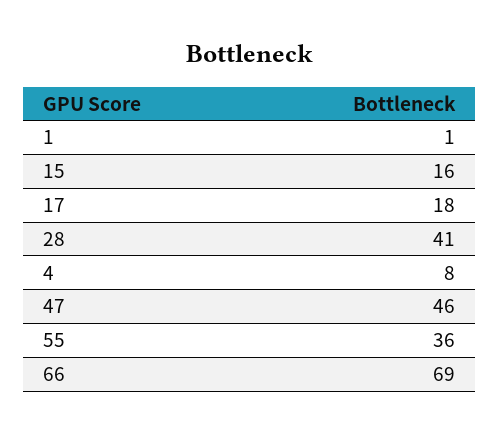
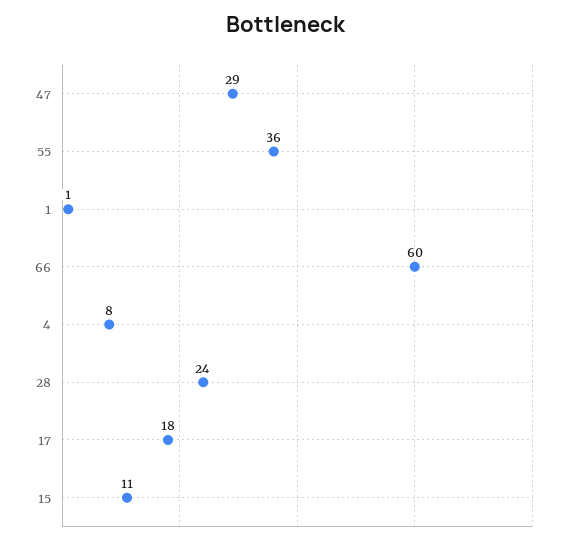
  {
    "1": 1,
-   "15": 16,
+   "15": 11,
    "17": 18,
-   "28": 41,
+   "28": 24,
    "4": 8,
-   "47": 46,
+   "47": 29,
    "55": 36,
-   "66": 69
+   "66": 60
  }

